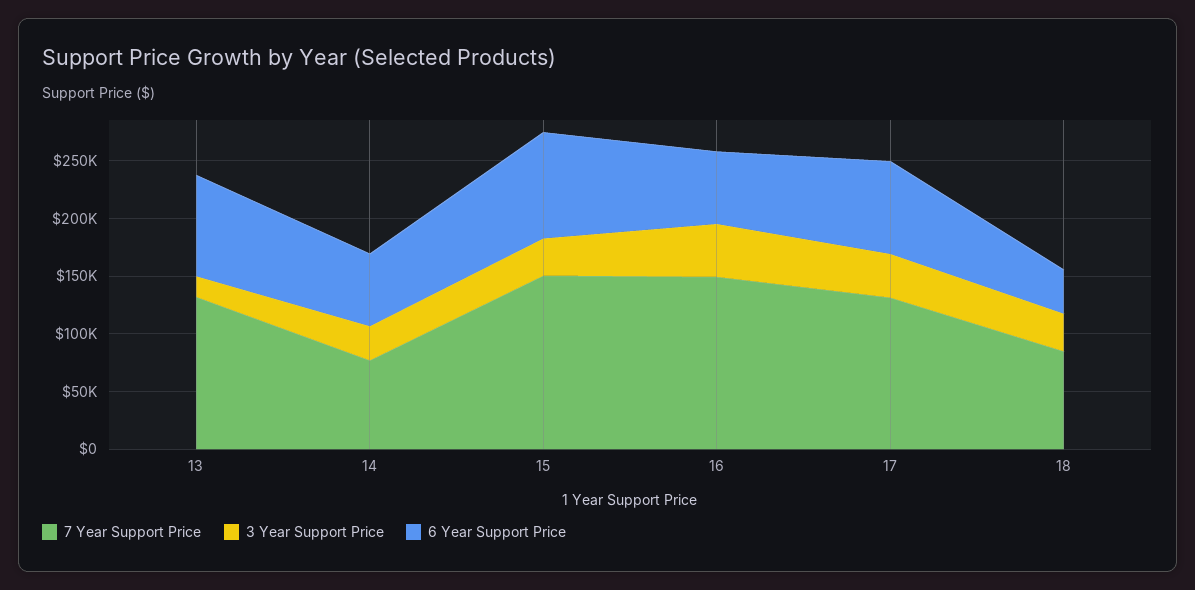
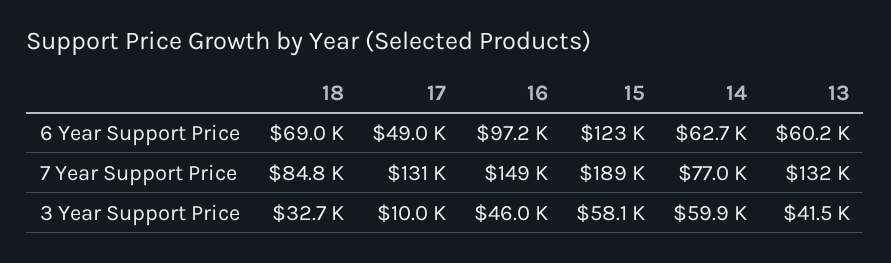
  {
    "7 Year Support Price": {
      "13": 132000,
      "14": 77000,
-     "15": 150000,
+     "15": 189000,
      "16": 149000,
      "17": 131000,
      "18": 84800
    },
    "3 Year Support Price": {
-     "13": 20000,
+     "13": 41500,
-     "14": 30000,
+     "14": 59900,
-     "15": 30000,
+     "15": 58100,
      "16": 46000,
-     "17": 40000,
+     "17": 10000,
      "18": 32700
    },
    "6 Year Support Price": {
-     "13": 90000,
+     "13": 60200,
      "14": 62700,
-     "15": 90000,
+     "15": 123000,
-     "16": 60000,
+     "16": 97200,
-     "17": 80000,
+     "17": 49000,
-     "18": 40000
+     "18": 69000
    }
  }

